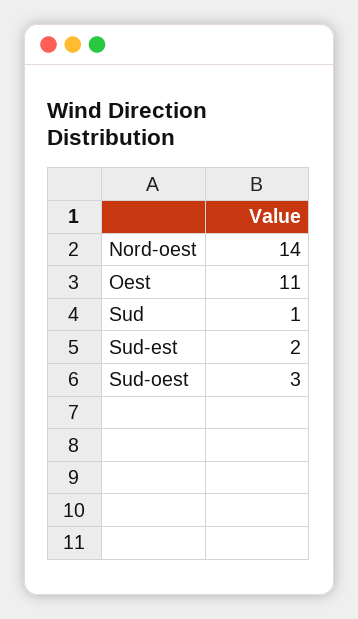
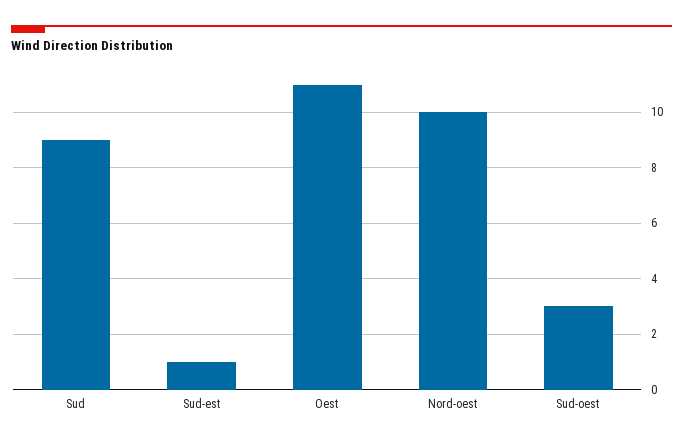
  {
-   "Nord-oest": 14,
+   "Nord-oest": 10,
    "Oest": 11,
-   "Sud": 1,
+   "Sud": 9,
-   "Sud-est": 2,
+   "Sud-est": 1,
    "Sud-oest": 3
  }

